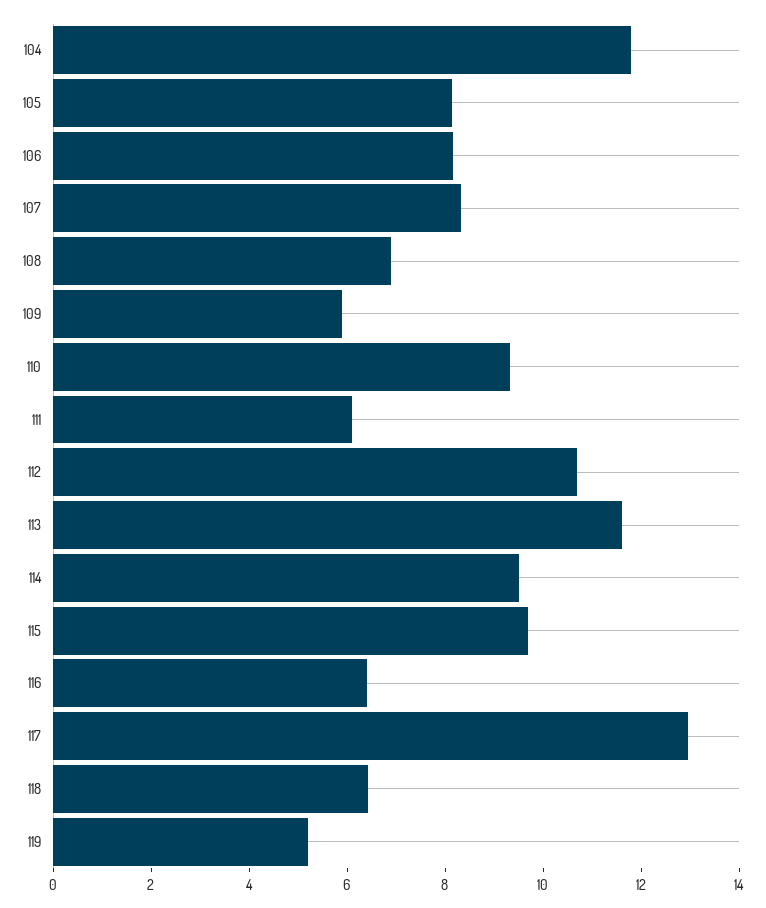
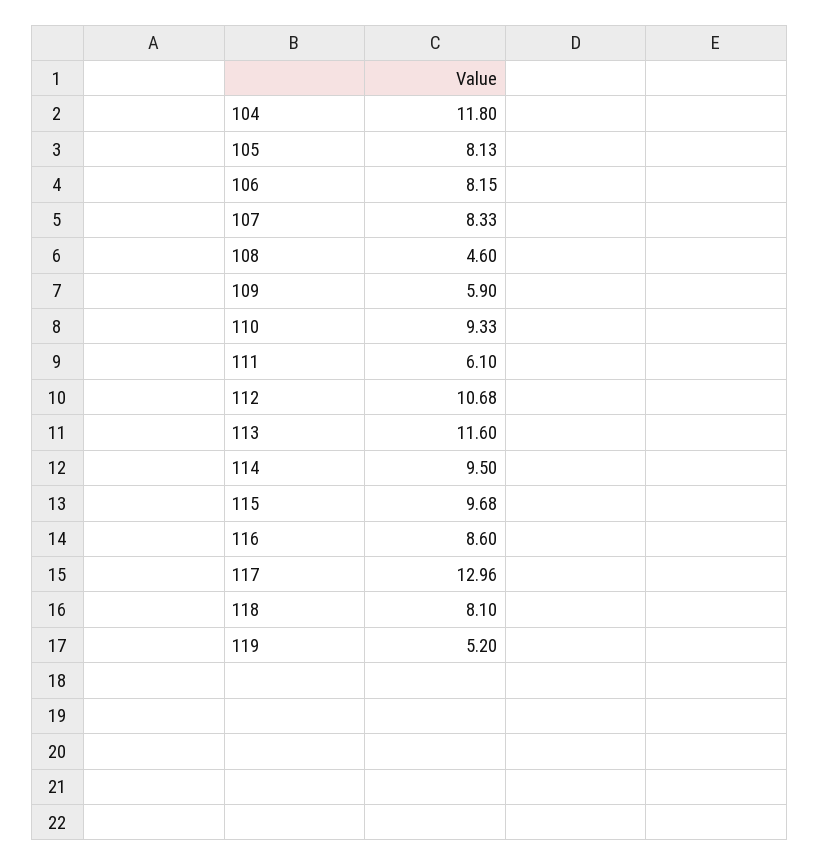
  {
    "104": 11.8,
    "105": 8.13,
    "106": 8.15,
    "107": 8.33,
-   "108": 7,
+   "108": 4.6,
    "109": 5.9,
    "110": 9.33,
    "111": 6.1,
    "112": 10.68,
    "113": 11.6,
    "114": 9.5,
    "115": 9.68,
-   "116": 6.5,
+   "116": 8.6,
    "117": 12.96,
-   "118": 6.5,
+   "118": 8.1,
    "119": 5.2
  }

